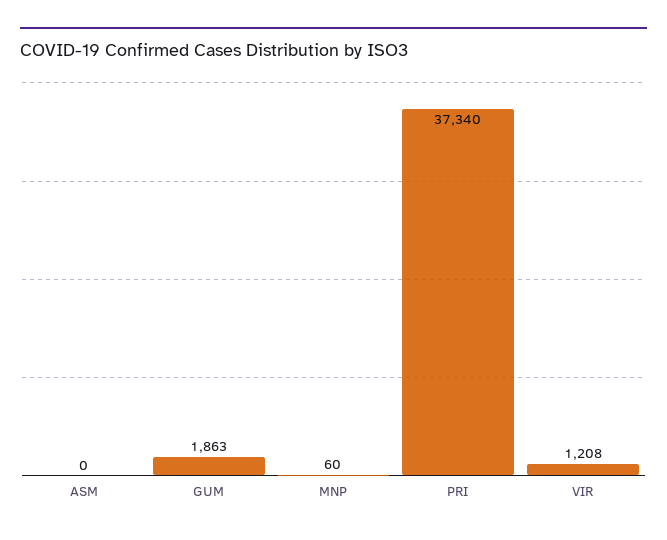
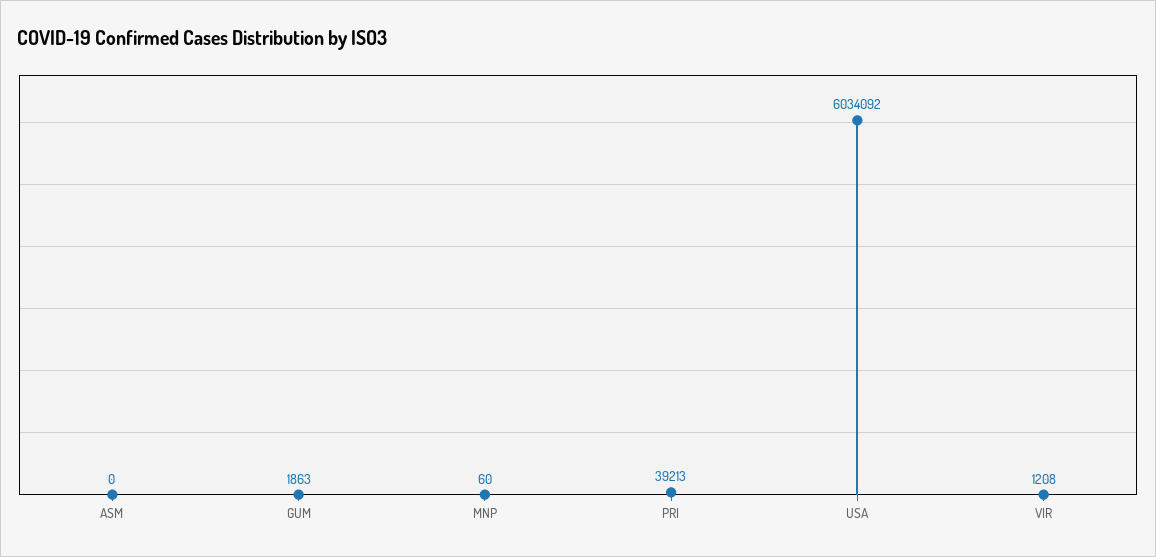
  {
    "ASM": 0,
    "GUM": 1863,
    "MNP": 60,
-   "PRI": 37340,
+   "PRI": 39213,
-   "VIR": 1208
+   "VIR": 1208,
+   "USA": 6034092
  }

